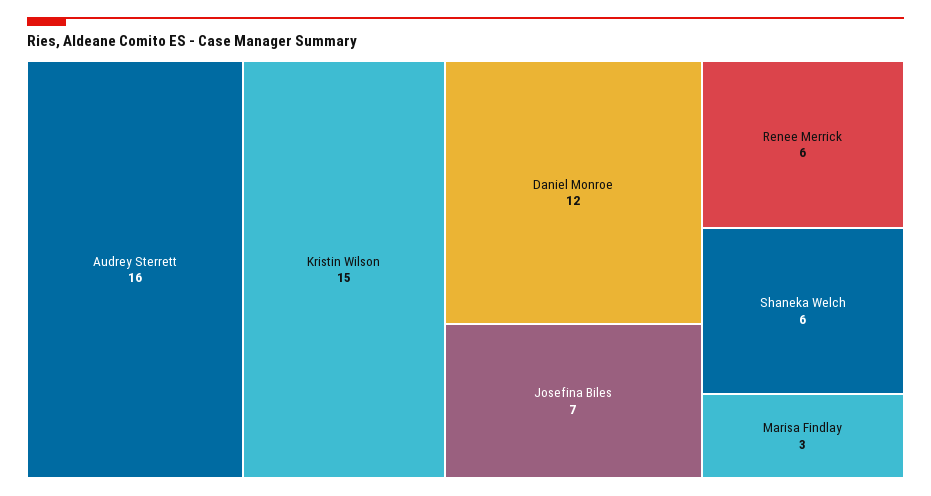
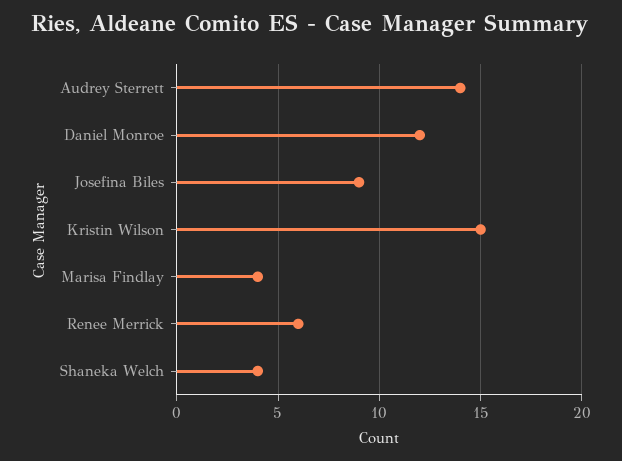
  {
-   "Audrey Sterrett": 16,
+   "Audrey Sterrett": 14,
    "Kristin Wilson": 15,
    "Daniel Monroe": 12,
-   "Josefina Biles": 7,
+   "Josefina Biles": 9,
    "Renee Merrick": 6,
-   "Shaneka Welch": 6,
+   "Shaneka Welch": 4,
-   "Marisa Findlay": 3
+   "Marisa Findlay": 4
  }

